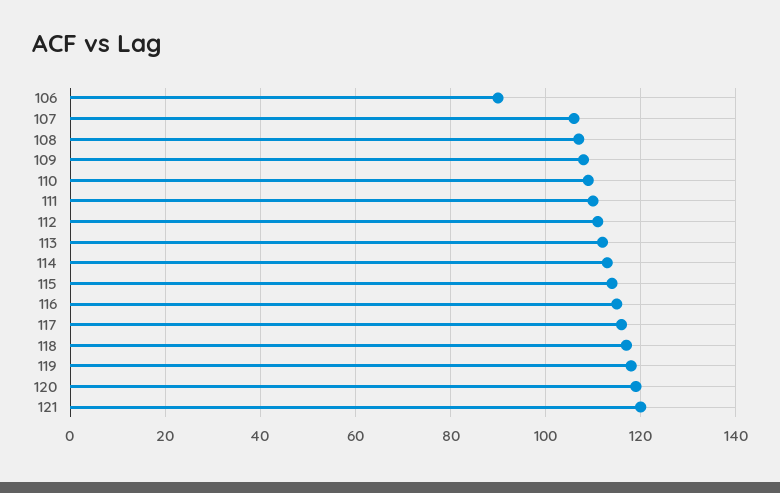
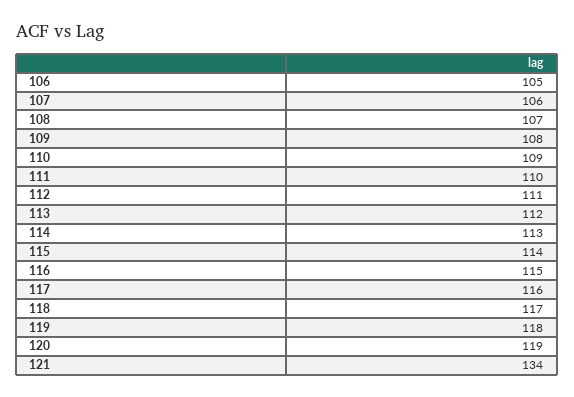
  {
-   "106": 90,
+   "106": 105,
    "107": 106,
    "108": 107,
    "109": 108,
    "110": 109,
    "111": 110,
    "112": 111,
    "113": 112,
    "114": 113,
    "115": 114,
    "116": 115,
    "117": 116,
    "118": 117,
    "119": 118,
    "120": 119,
-   "121": 120
+   "121": 134
  }

